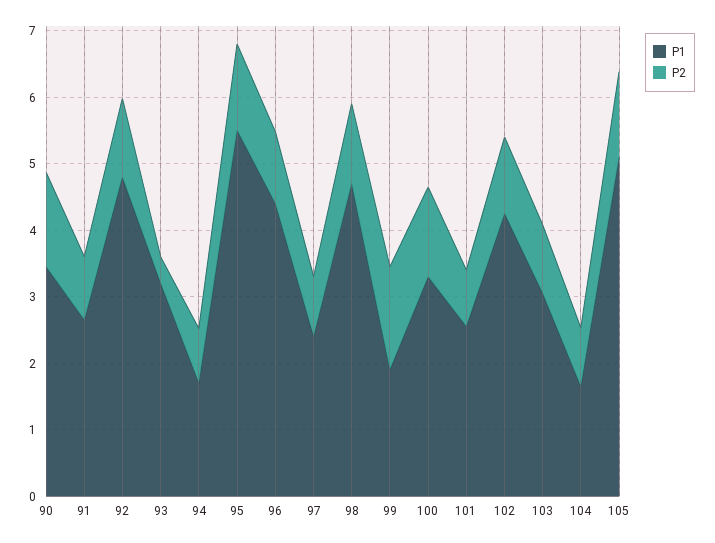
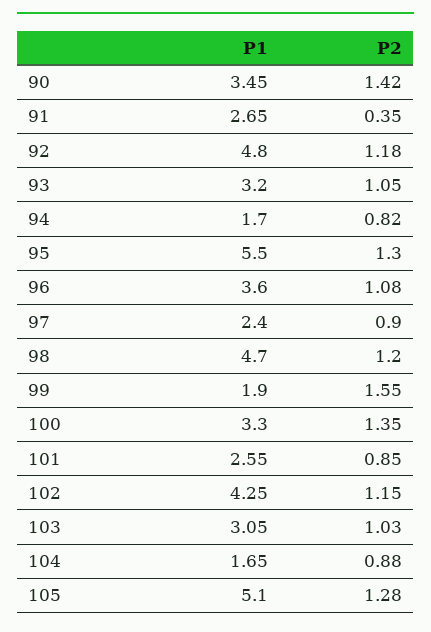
  {
    "P1": {
      "90": 3.45,
      "91": 2.65,
      "92": 4.8,
      "93": 3.2,
      "94": 1.7,
      "95": 5.5,
-     "96": 4.4,
+     "96": 3.6,
      "97": 2.4,
      "98": 4.7,
      "99": 1.9,
      "100": 3.3,
      "101": 2.55,
      "102": 4.25,
      "103": 3.05,
      "104": 1.65,
      "105": 5.1
    },
    "P2": {
      "90": 1.42,
-     "91": 1,
+     "91": 0.35,
      "92": 1.18,
-     "93": 0.4,
+     "93": 1.05,
      "94": 0.82,
      "95": 1.3,
      "96": 1.08,
      "97": 0.9,
      "98": 1.2,
      "99": 1.55,
      "100": 1.35,
      "101": 0.85,
      "102": 1.15,
      "103": 1.03,
      "104": 0.88,
      "105": 1.28
    }
  }

